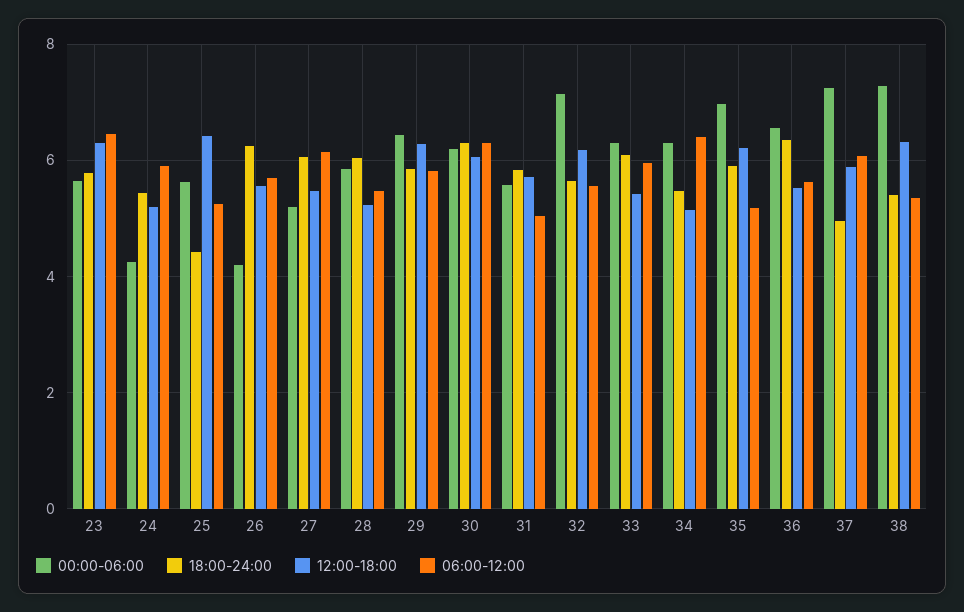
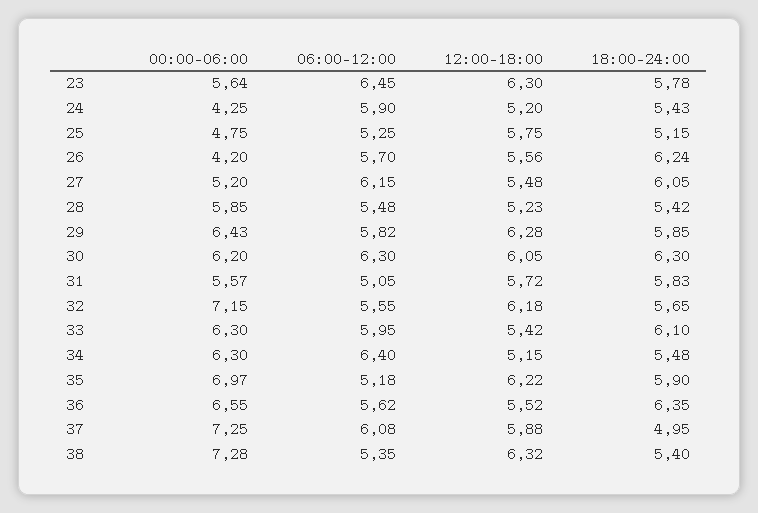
  {
    "00:00-06:00": {
      "23": 5.64,
      "24": 4.25,
-     "25": 5.6,
+     "25": 4.75,
      "26": 4.2,
      "27": 5.2,
      "28": 5.85,
      "29": 6.43,
      "30": 6.2,
      "31": 5.57,
      "32": 7.15,
      "33": 6.3,
      "34": 6.3,
      "35": 6.97,
      "36": 6.55,
      "37": 7.25,
      "38": 7.28
    },
    "18:00-24:00": {
      "23": 5.78,
      "24": 5.43,
-     "25": 4.4,
+     "25": 5.15,
      "26": 6.24,
      "27": 6.05,
-     "28": 6,
+     "28": 5.42,
      "29": 5.85,
      "30": 6.3,
      "31": 5.83,
      "32": 5.65,
      "33": 6.1,
      "34": 5.48,
      "35": 5.9,
      "36": 6.35,
      "37": 4.95,
      "38": 5.4
    },
    "12:00-18:00": {
      "23": 6.3,
      "24": 5.2,
-     "25": 6.4,
+     "25": 5.75,
      "26": 5.56,
      "27": 5.48,
      "28": 5.23,
      "29": 6.28,
      "30": 6.05,
      "31": 5.72,
      "32": 6.18,
      "33": 5.42,
      "34": 5.15,
      "35": 6.22,
      "36": 5.52,
      "37": 5.88,
      "38": 6.32
    },
    "06:00-12:00": {
      "23": 6.45,
      "24": 5.9,
      "25": 5.25,
      "26": 5.7,
      "27": 6.15,
      "28": 5.48,
      "29": 5.82,
      "30": 6.3,
      "31": 5.05,
      "32": 5.55,
      "33": 5.95,
      "34": 6.4,
      "35": 5.18,
      "36": 5.62,
      "37": 6.08,
      "38": 5.35
    }
  }

